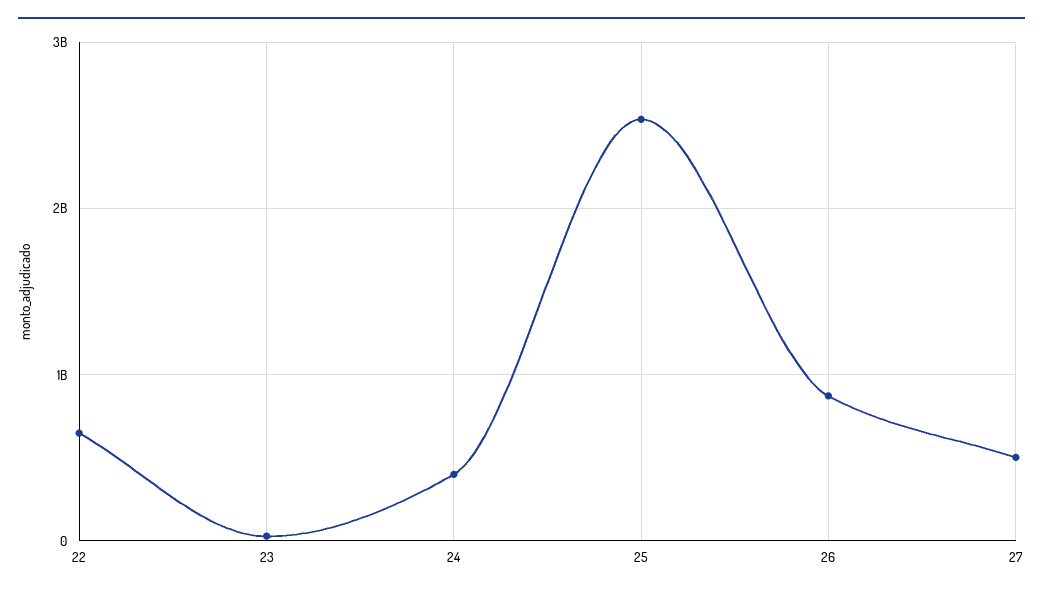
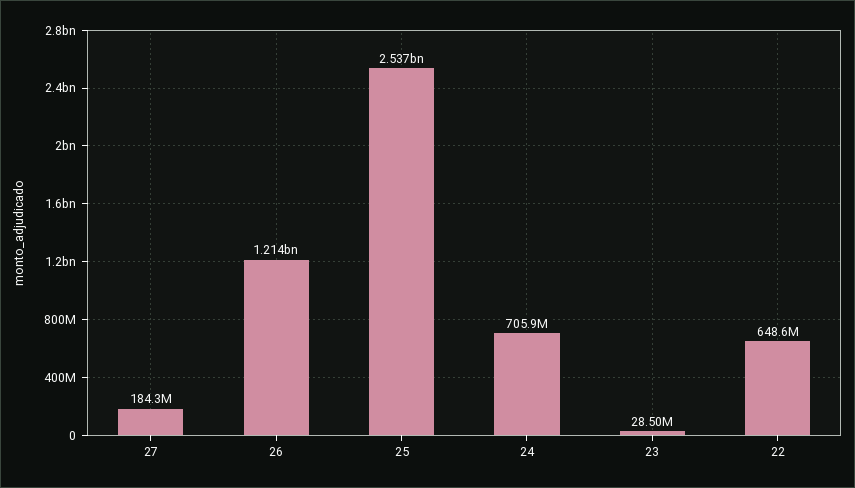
  {
    "22": 648600000,
    "23": 28500000,
-   "24": 400000000,
+   "24": 705900000,
    "25": 2537000000,
-   "26": 900000000,
+   "26": 1214000000,
-   "27": 500000000
+   "27": 184300000
  }

